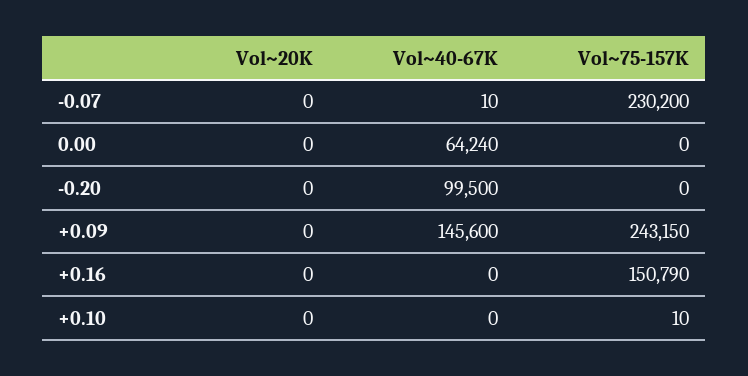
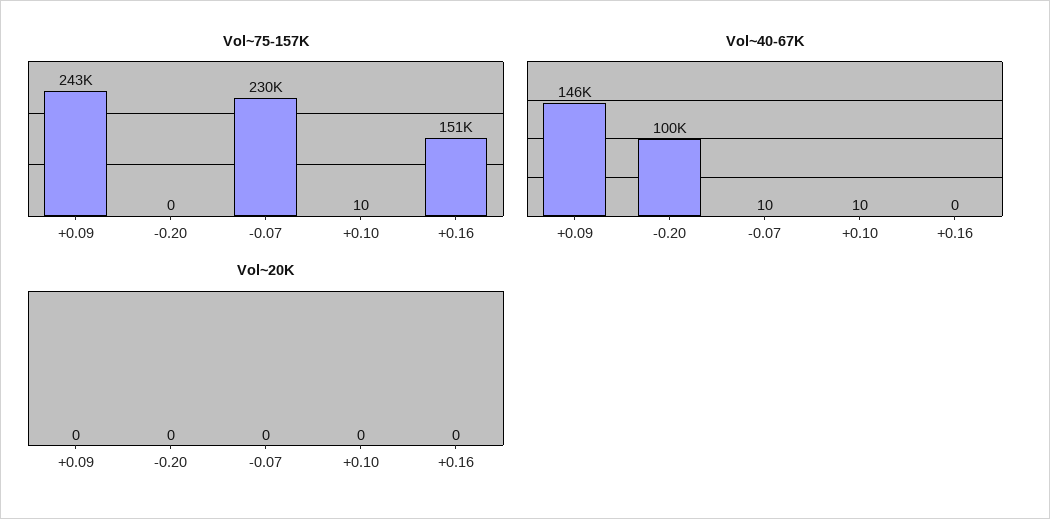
  {
    "Vol~20K": {
      "-0.07": 0,
-     "0.00": 0,
      "-0.20": 0,
      "+0.09": 0,
      "+0.16": 0,
      "+0.10": 0
    },
    "Vol~40-67K": {
      "-0.07": 10,
-     "0.00": 64240,
      "-0.20": 99500,
      "+0.09": 145600,
      "+0.16": 0,
-     "+0.10": 0
+     "+0.10": 10
    },
    "Vol~75-157K": {
      "-0.07": 230200,
-     "0.00": 0,
      "-0.20": 0,
      "+0.09": 243150,
      "+0.16": 150790,
      "+0.10": 10
    }
  }

